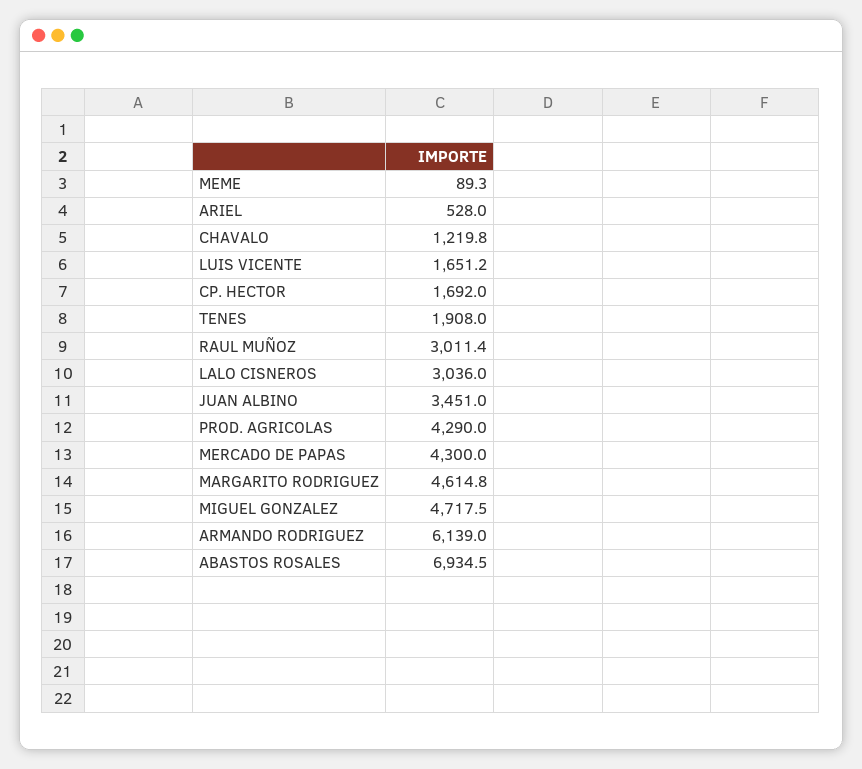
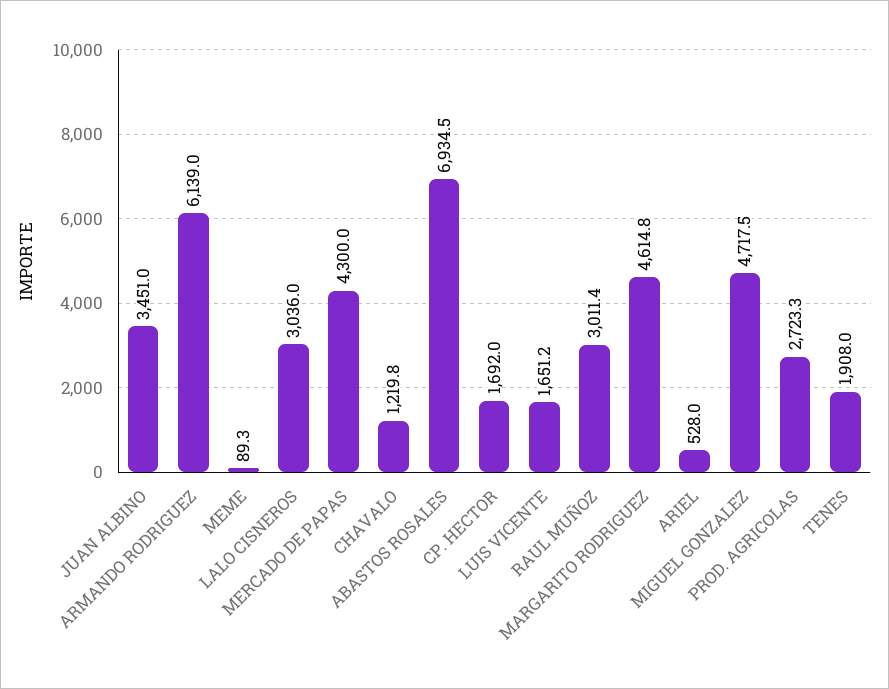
  {
    "MEME": 89.3,
    "ARIEL": 528,
    "CHAVALO": 1219.8,
    "LUIS VICENTE": 1651.2,
    "CP. HECTOR": 1692,
    "TENES": 1908,
    "RAUL MUÑOZ": 3011.4,
    "LALO CISNEROS": 3036,
    "JUAN ALBINO": 3451,
-   "PROD. AGRICOLAS": 4290,
+   "PROD. AGRICOLAS": 2723.3,
    "MERCADO DE PAPAS": 4300,
    "MARGARITO RODRIGUEZ": 4614.8,
    "MIGUEL GONZALEZ": 4717.5,
    "ARMANDO RODRIGUEZ": 6139,
    "ABASTOS ROSALES": 6934.5
  }

